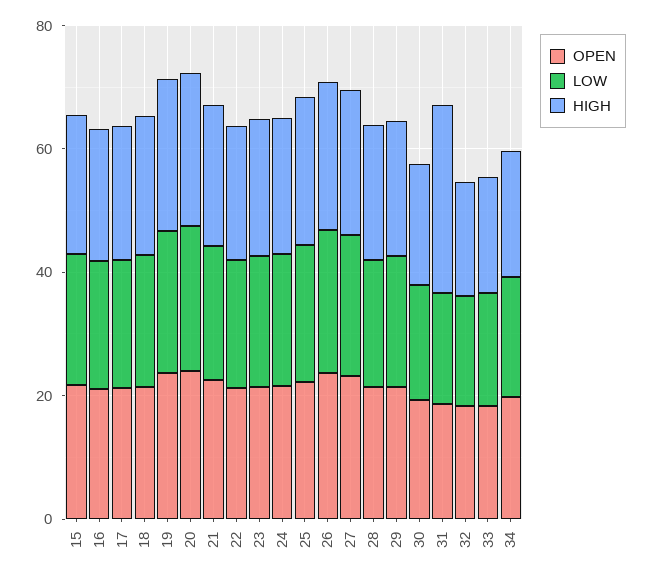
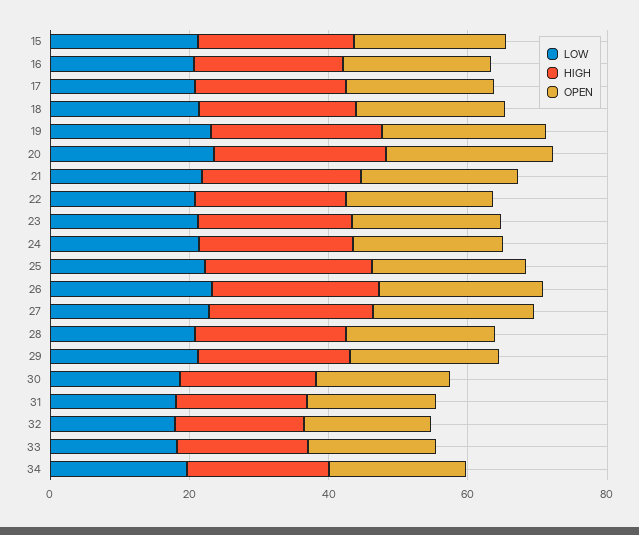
  {
    "OPEN": {
      "15": 20,
      "16": 20,
      "17": 20,
      "18": 20,
      "19": 25,
      "20": 25,
      "21": 25,
      "22": 20,
      "23": 20,
      "24": 20,
      "25": 20,
      "26": 25,
      "27": 25,
      "28": 20,
      "29": 20,
      "30": 20,
      "31": 20,
      "32": 20,
      "33": 20,
      "34": 20
    },
    "LOW": {
      "15": 20,
      "16": 20,
      "17": 20,
      "18": 20,
      "19": 25,
      "20": 25,
      "21": 20,
      "22": 20,
      "23": 20,
      "24": 20,
      "25": 20,
      "26": 25,
      "27": 25,
      "28": 20,
      "29": 20,
      "30": 20,
      "31": 20,
      "32": 20,
      "33": 20,
      "34": 20
    },
    "HIGH": {
      "15": 20,
      "16": 20,
      "17": 20,
      "18": 25,
      "19": 25,
      "20": 25,
      "21": 25,
      "22": 20,
      "23": 20,
      "24": 20,
      "25": 25,
      "26": 25,
      "27": 25,
      "28": 20,
      "29": 20,
      "30": 20,
-     "31": 30,
+     "31": 20,
      "32": 20,
      "33": 20,
      "34": 20
    }
  }

